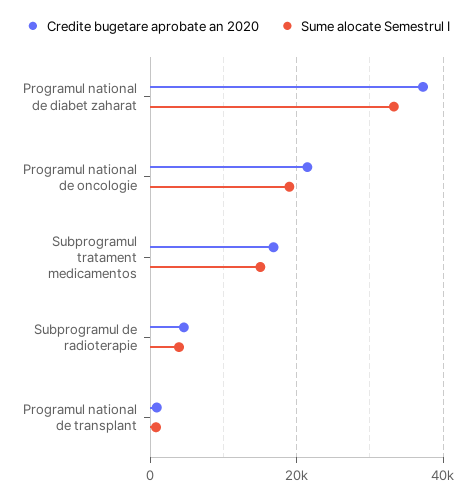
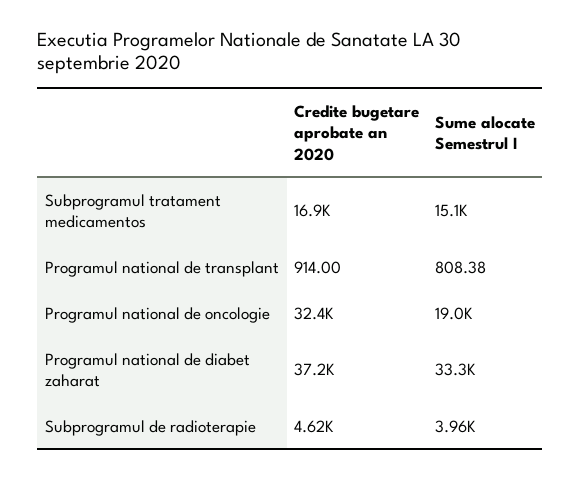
  {
    "Credite bugetare aprobate an 2020": {
      "Programul national de diabet zaharat": 37200,
-     "Programul national de oncologie": 22000,
+     "Programul national de oncologie": 32400,
      "Subprogramul tratament medicamentos": 16900,
      "Subprogramul de radioterapie": 4620,
      "Programul national de transplant": 914
    },
    "Sume alocate Semestrul I": {
      "Programul national de diabet zaharat": 33300,
      "Programul national de oncologie": 19000,
      "Subprogramul tratament medicamentos": 15100,
      "Subprogramul de radioterapie": 3960,
      "Programul national de transplant": 808.38
    }
  }

